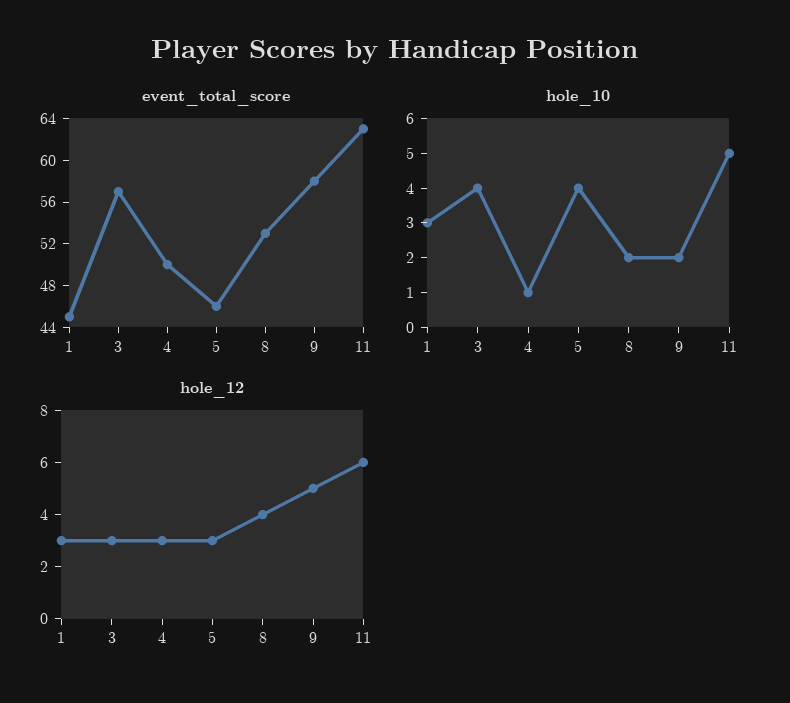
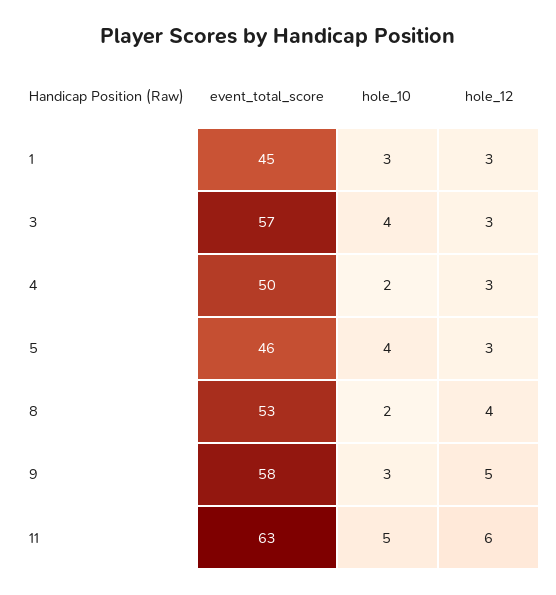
  {
    "event_total_score": {
      "1": 45,
      "3": 57,
      "4": 50,
      "5": 46,
      "8": 53,
      "9": 58,
      "11": 63
    },
    "hole_10": {
      "1": 3,
      "3": 4,
-     "4": 1,
+     "4": 2,
      "5": 4,
      "8": 2,
-     "9": 2,
+     "9": 3,
      "11": 5
    },
    "hole_12": {
      "1": 3,
      "3": 3,
      "4": 3,
      "5": 3,
      "8": 4,
      "9": 5,
      "11": 6
    }
  }

